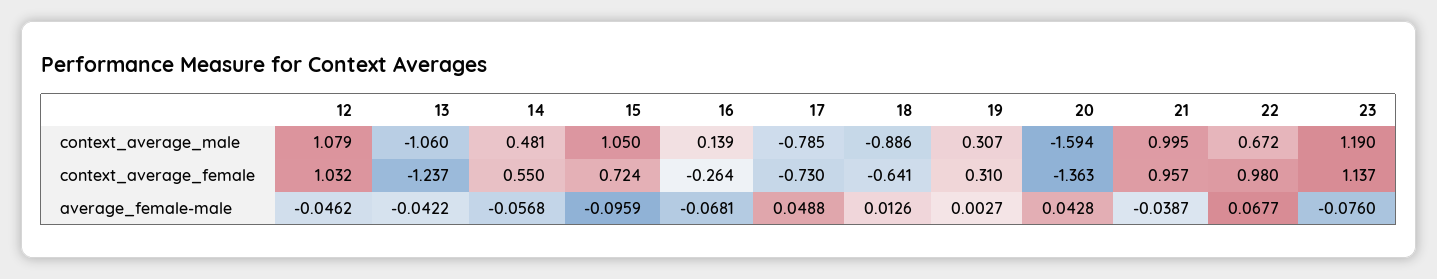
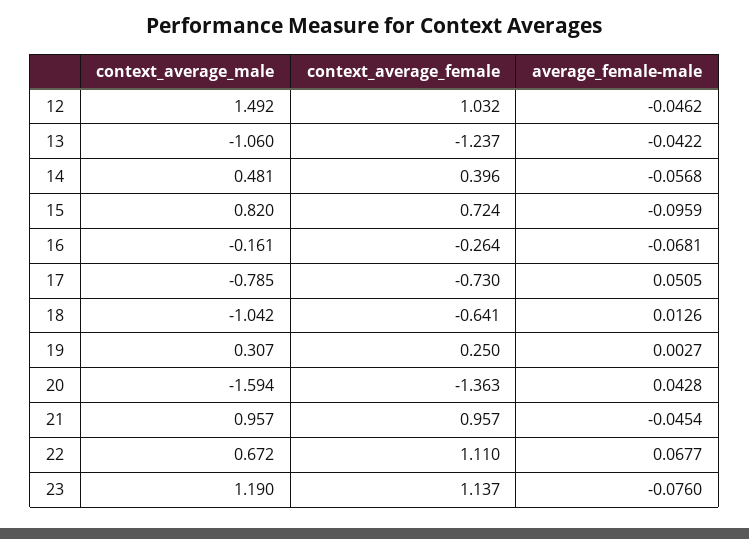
  {
    "12": {
-     "context_average_male": 1.079,
+     "context_average_male": 1.492,
      "context_average_female": 1.032,
      "average_female-male": -0.0462
    },
    "13": {
      "context_average_male": -1.06,
      "context_average_female": -1.237,
      "average_female-male": -0.0422
    },
    "14": {
      "context_average_male": 0.481,
-     "context_average_female": 0.55,
+     "context_average_female": 0.396,
      "average_female-male": -0.0568
    },
    "15": {
-     "context_average_male": 1.05,
+     "context_average_male": 0.82,
      "context_average_female": 0.724,
      "average_female-male": -0.0959
    },
    "16": {
-     "context_average_male": 0.139,
+     "context_average_male": -0.161,
      "context_average_female": -0.264,
      "average_female-male": -0.0681
    },
    "17": {
      "context_average_male": -0.785,
      "context_average_female": -0.73,
-     "average_female-male": 0.0488
+     "average_female-male": 0.0505
    },
    "18": {
-     "context_average_male": -0.886,
+     "context_average_male": -1.042,
      "context_average_female": -0.641,
      "average_female-male": 0.0126
    },
    "19": {
      "context_average_male": 0.307,
-     "context_average_female": 0.31,
+     "context_average_female": 0.25,
      "average_female-male": 0.0027
    },
    "20": {
      "context_average_male": -1.594,
      "context_average_female": -1.363,
      "average_female-male": 0.0428
    },
    "21": {
-     "context_average_male": 0.995,
+     "context_average_male": 0.957,
      "context_average_female": 0.957,
-     "average_female-male": -0.0387
+     "average_female-male": -0.0454
    },
    "22": {
      "context_average_male": 0.672,
-     "context_average_female": 0.98,
+     "context_average_female": 1.11,
      "average_female-male": 0.0677
    },
    "23": {
      "context_average_male": 1.19,
      "context_average_female": 1.137,
      "average_female-male": -0.076
    }
  }

